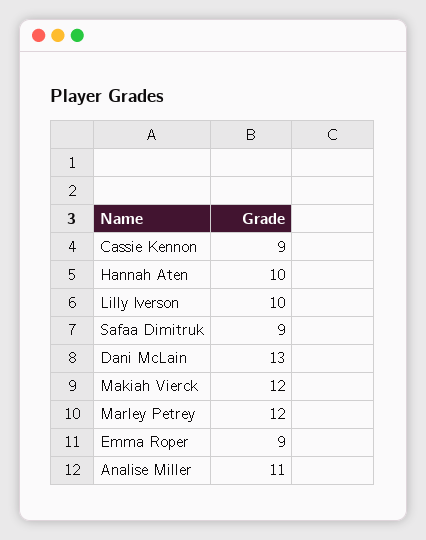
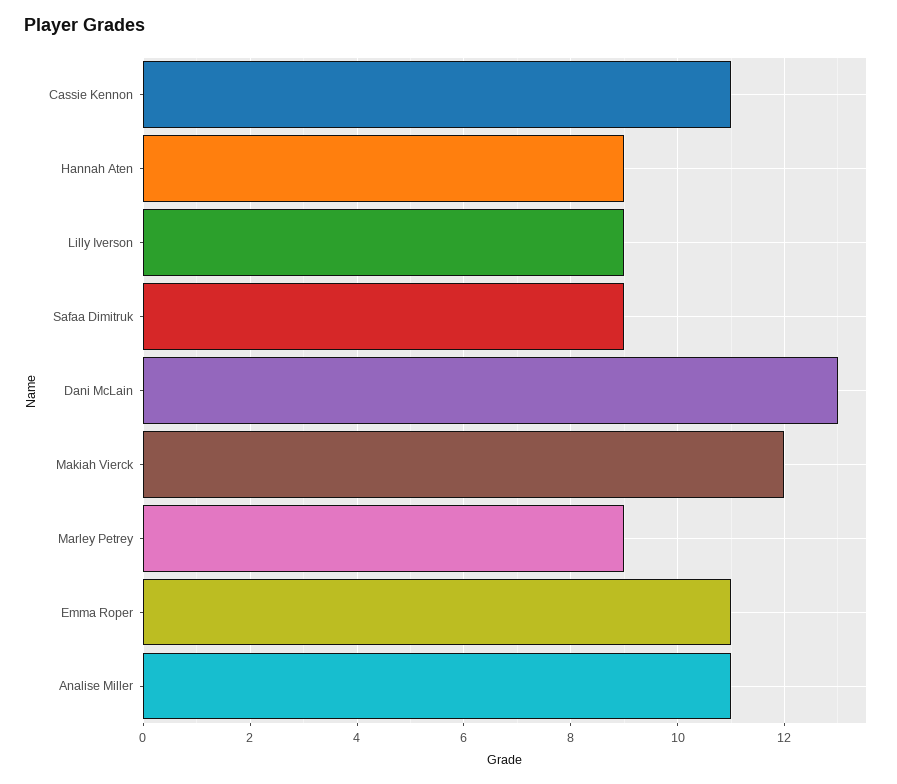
  {
-   "Cassie Kennon": 9,
+   "Cassie Kennon": 11,
-   "Hannah Aten": 10,
+   "Hannah Aten": 9,
-   "Lilly Iverson": 10,
+   "Lilly Iverson": 9,
    "Safaa Dimitruk": 9,
    "Dani McLain": 13,
    "Makiah Vierck": 12,
-   "Marley Petrey": 12,
+   "Marley Petrey": 9,
-   "Emma Roper": 9,
+   "Emma Roper": 11,
    "Analise Miller": 11
  }

